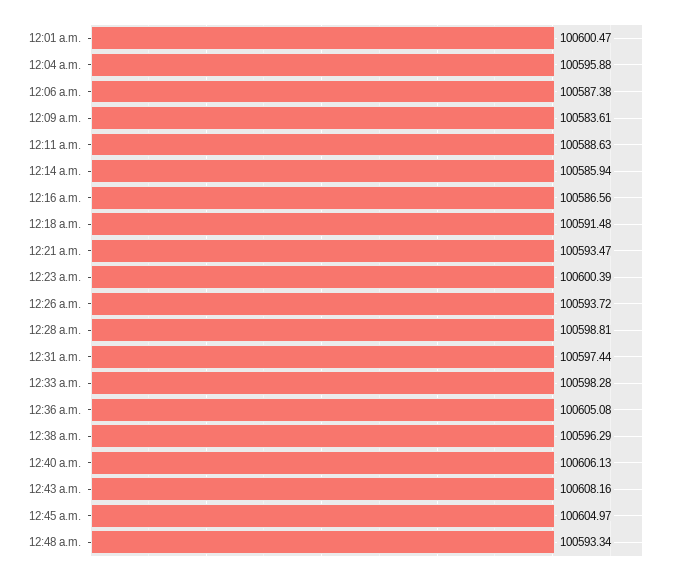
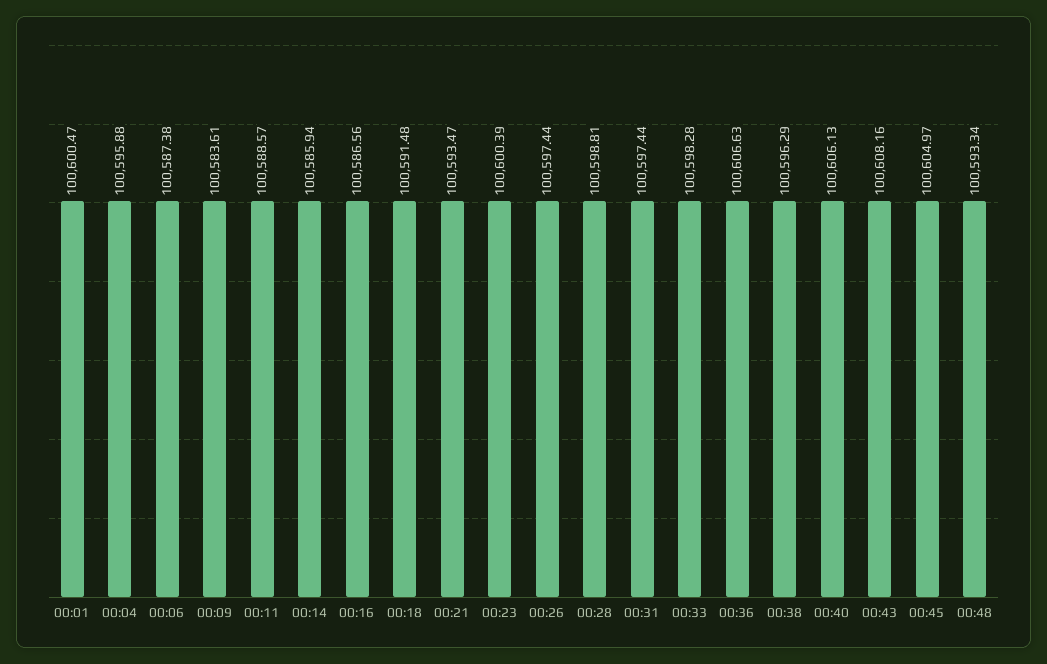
  {
    "12:01 a.m.": 100600.47,
    "12:04 a.m.": 100595.88,
    "12:06 a.m.": 100587.38,
    "12:09 a.m.": 100583.61,
-   "12:11 a.m.": 100588.63,
+   "12:11 a.m.": 100588.57,
    "12:14 a.m.": 100585.94,
    "12:16 a.m.": 100586.56,
    "12:18 a.m.": 100591.48,
    "12:21 a.m.": 100593.47,
    "12:23 a.m.": 100600.39,
-   "12:26 a.m.": 100593.72,
+   "12:26 a.m.": 100597.44,
    "12:28 a.m.": 100598.81,
    "12:31 a.m.": 100597.44,
    "12:33 a.m.": 100598.28,
-   "12:36 a.m.": 100605.08,
+   "12:36 a.m.": 100606.63,
    "12:38 a.m.": 100596.29,
    "12:40 a.m.": 100606.13,
    "12:43 a.m.": 100608.16,
    "12:45 a.m.": 100604.97,
    "12:48 a.m.": 100593.34
  }

